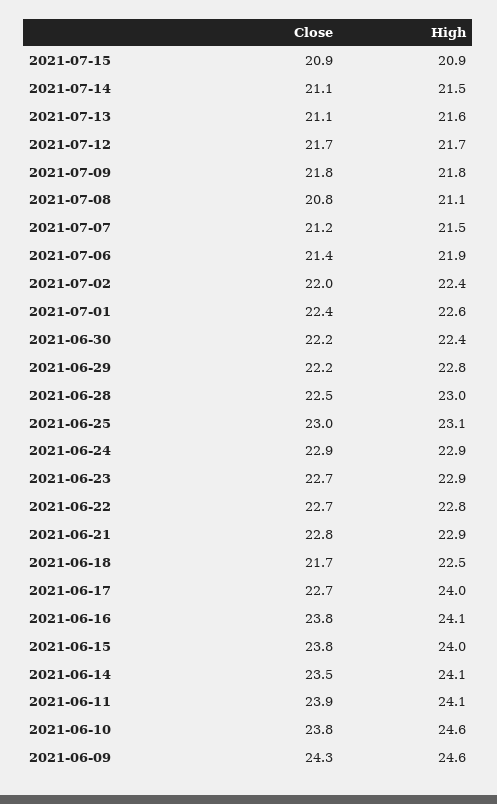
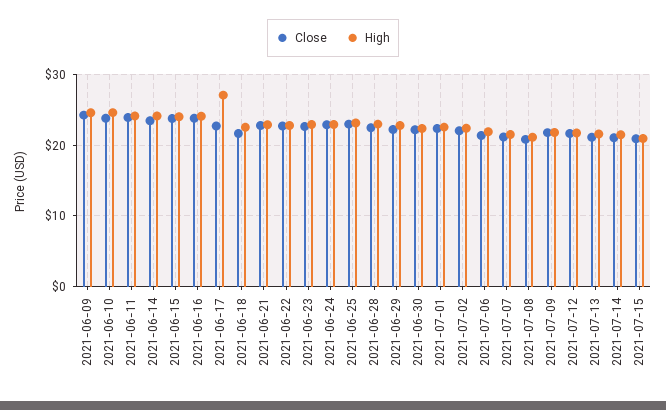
  {
    "Close": {
      "2021-07-15": 20.9,
      "2021-07-14": 21.1,
      "2021-07-13": 21.1,
      "2021-07-12": 21.7,
      "2021-07-09": 21.8,
      "2021-07-08": 20.8,
      "2021-07-07": 21.2,
      "2021-07-06": 21.4,
      "2021-07-02": 22,
      "2021-07-01": 22.4,
      "2021-06-30": 22.2,
      "2021-06-29": 22.2,
      "2021-06-28": 22.5,
      "2021-06-25": 23,
      "2021-06-24": 22.9,
      "2021-06-23": 22.7,
      "2021-06-22": 22.7,
      "2021-06-21": 22.8,
      "2021-06-18": 21.7,
      "2021-06-17": 22.7,
      "2021-06-16": 23.8,
      "2021-06-15": 23.8,
      "2021-06-14": 23.5,
      "2021-06-11": 23.9,
      "2021-06-10": 23.8,
      "2021-06-09": 24.3
    },
    "High": {
      "2021-07-15": 20.9,
      "2021-07-14": 21.5,
      "2021-07-13": 21.6,
      "2021-07-12": 21.7,
      "2021-07-09": 21.8,
      "2021-07-08": 21.1,
      "2021-07-07": 21.5,
      "2021-07-06": 21.9,
      "2021-07-02": 22.4,
      "2021-07-01": 22.6,
      "2021-06-30": 22.4,
      "2021-06-29": 22.8,
      "2021-06-28": 23,
      "2021-06-25": 23.1,
      "2021-06-24": 22.9,
      "2021-06-23": 22.9,
      "2021-06-22": 22.8,
      "2021-06-21": 22.9,
      "2021-06-18": 22.5,
-     "2021-06-17": 24,
+     "2021-06-17": 27,
      "2021-06-16": 24.1,
      "2021-06-15": 24,
      "2021-06-14": 24.1,
      "2021-06-11": 24.1,
      "2021-06-10": 24.6,
      "2021-06-09": 24.6
    }
  }

